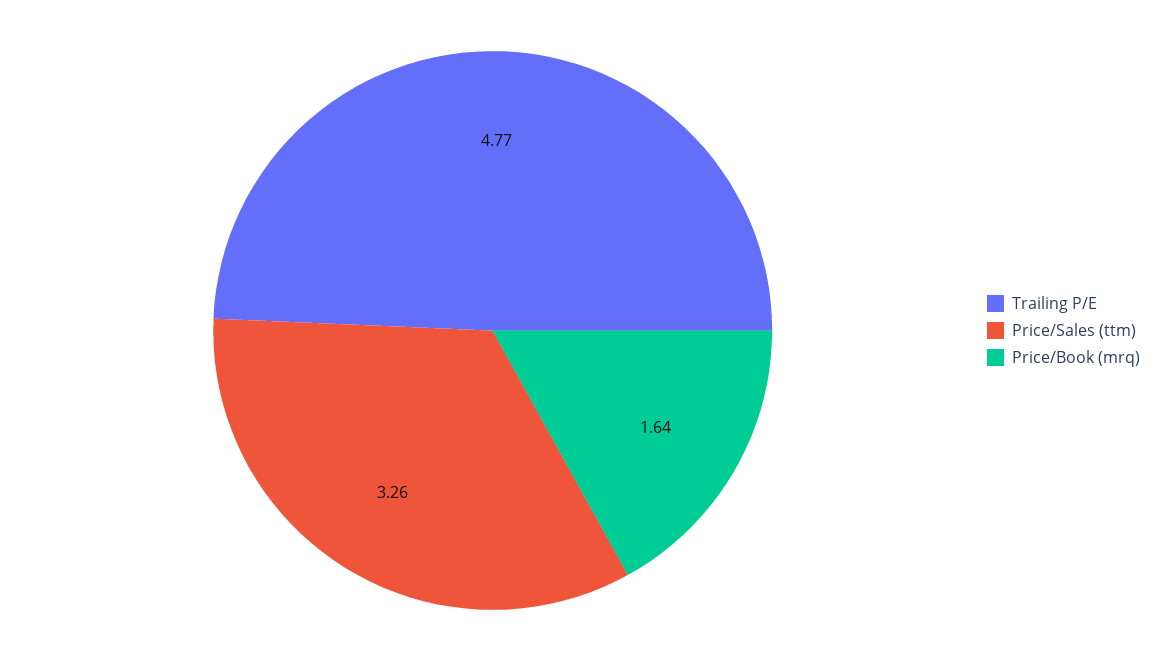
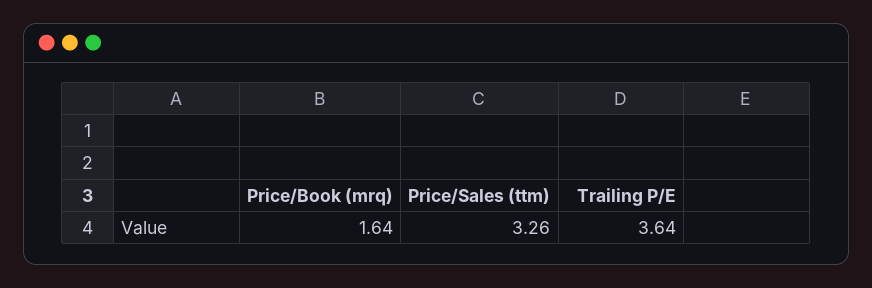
  {
-   "Trailing P/E": 4.77,
+   "Trailing P/E": 3.64,
    "Price/Sales (ttm)": 3.26,
    "Price/Book (mrq)": 1.64
  }

